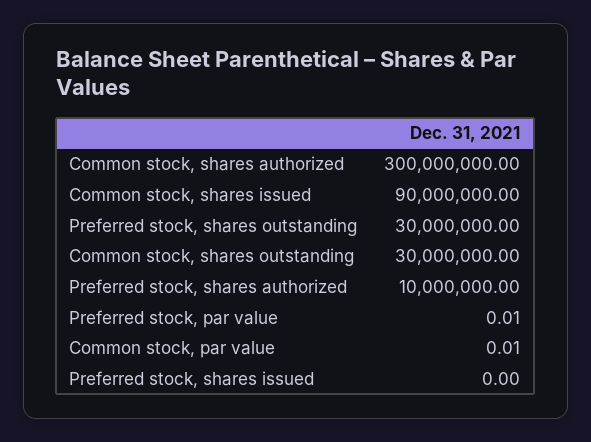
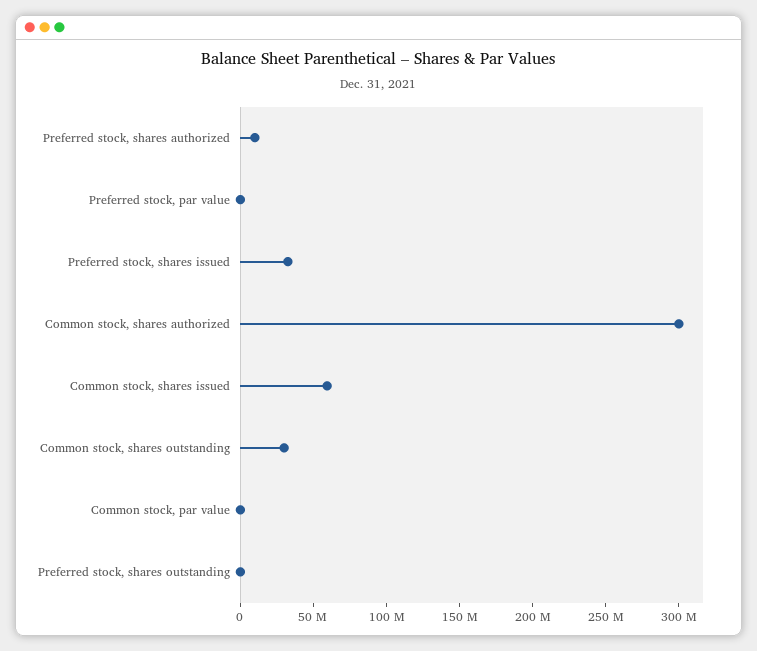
  {
    "Common stock, shares authorized": 300000000,
-   "Common stock, shares issued": 90000000,
+   "Common stock, shares issued": 60000000,
-   "Preferred stock, shares outstanding": 30000000,
+   "Preferred stock, shares outstanding": 0,
    "Common stock, shares outstanding": 30000000,
    "Preferred stock, shares authorized": 10000000,
    "Preferred stock, par value": 0.01,
    "Common stock, par value": 0.01,
-   "Preferred stock, shares issued": 0
+   "Preferred stock, shares issued": 30000000
  }

